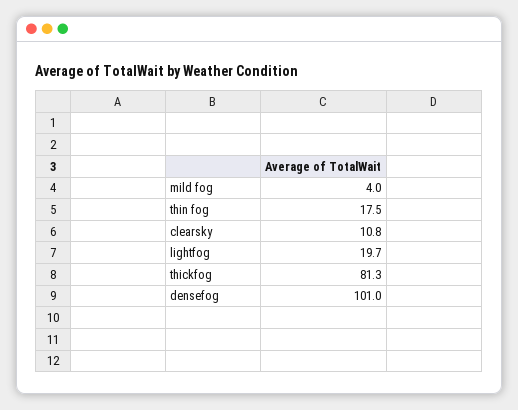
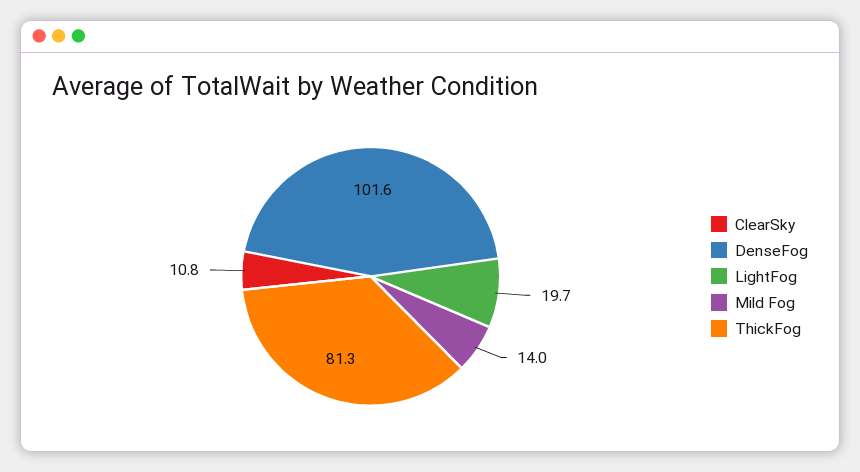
  {
-   "mild fog": 4,
+   "mild fog": 14,
-   "thin fog": 17.5,
    "clearsky": 10.8,
    "lightfog": 19.7,
    "thickfog": 81.3,
-   "densefog": 101
+   "densefog": 101.6
  }

